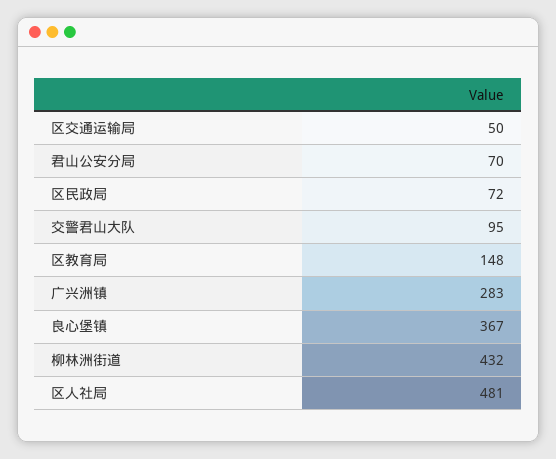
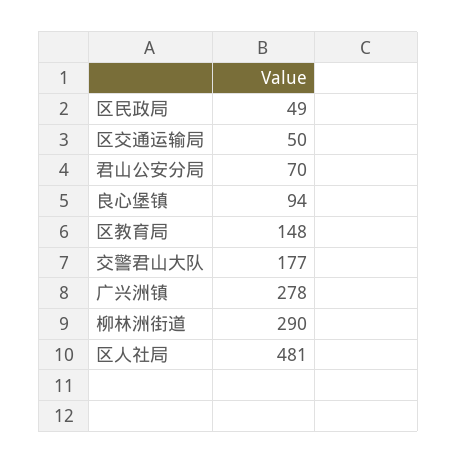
  {
    "区交通运输局": 50,
    "君山公安分局": 70,
-   "区民政局": 72,
+   "区民政局": 49,
-   "交警君山大队": 95,
+   "交警君山大队": 177,
    "区教育局": 148,
-   "广兴洲镇": 283,
+   "广兴洲镇": 278,
-   "良心堡镇": 367,
+   "良心堡镇": 94,
-   "柳林洲街道": 432,
+   "柳林洲街道": 290,
    "区人社局": 481
  }

